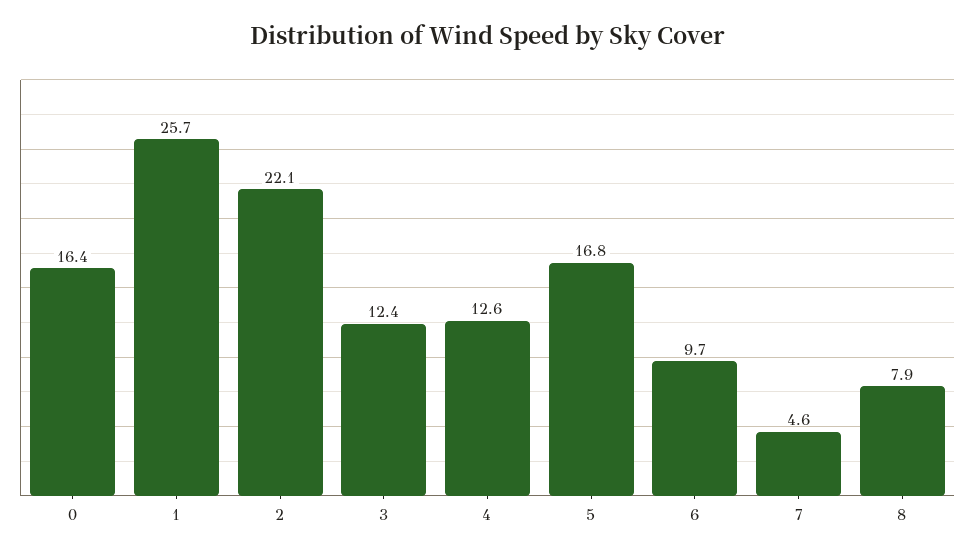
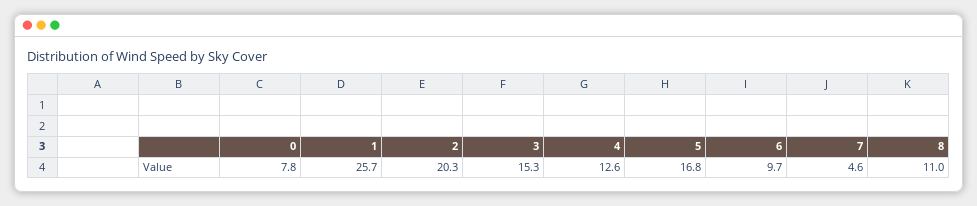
  {
-   "0": 16.4,
+   "0": 7.8,
    "1": 25.7,
-   "2": 22.1,
+   "2": 20.3,
-   "3": 12.4,
+   "3": 15.3,
    "4": 12.6,
    "5": 16.8,
    "6": 9.7,
    "7": 4.6,
-   "8": 7.9
+   "8": 11
  }

